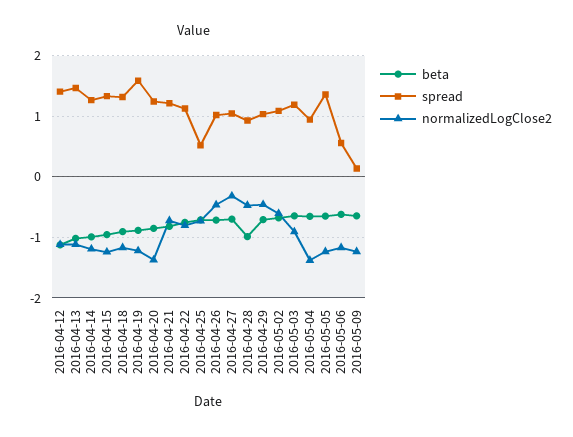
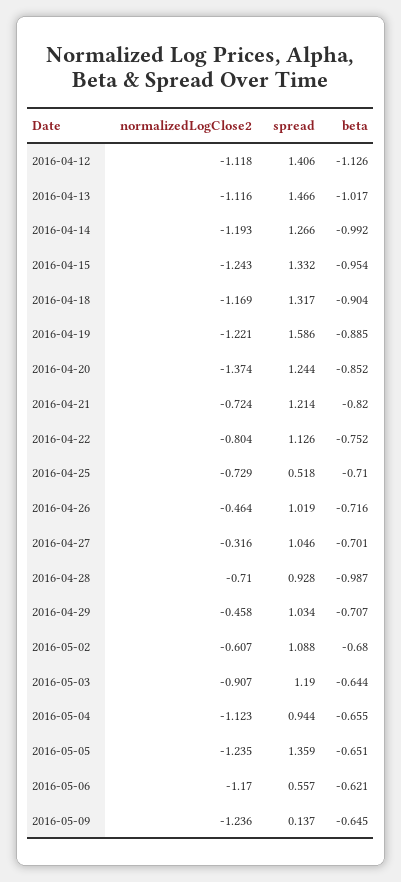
  {
    "beta": {
      "2016-04-12": -1.126,
      "2016-04-13": -1.017,
      "2016-04-14": -0.992,
      "2016-04-15": -0.954,
      "2016-04-18": -0.904,
      "2016-04-19": -0.885,
      "2016-04-20": -0.852,
      "2016-04-21": -0.82,
      "2016-04-22": -0.752,
      "2016-04-25": -0.71,
      "2016-04-26": -0.716,
      "2016-04-27": -0.701,
      "2016-04-28": -0.987,
      "2016-04-29": -0.707,
      "2016-05-02": -0.68,
      "2016-05-03": -0.644,
      "2016-05-04": -0.655,
      "2016-05-05": -0.651,
      "2016-05-06": -0.621,
      "2016-05-09": -0.645
    },
    "spread": {
      "2016-04-12": 1.406,
      "2016-04-13": 1.466,
      "2016-04-14": 1.266,
      "2016-04-15": 1.332,
      "2016-04-18": 1.317,
      "2016-04-19": 1.586,
      "2016-04-20": 1.244,
      "2016-04-21": 1.214,
      "2016-04-22": 1.126,
      "2016-04-25": 0.518,
      "2016-04-26": 1.019,
      "2016-04-27": 1.046,
      "2016-04-28": 0.928,
      "2016-04-29": 1.034,
      "2016-05-02": 1.088,
      "2016-05-03": 1.19,
      "2016-05-04": 0.944,
      "2016-05-05": 1.359,
      "2016-05-06": 0.557,
      "2016-05-09": 0.137
    },
    "normalizedLogClose2": {
      "2016-04-12": -1.118,
      "2016-04-13": -1.116,
      "2016-04-14": -1.193,
      "2016-04-15": -1.243,
      "2016-04-18": -1.169,
      "2016-04-19": -1.221,
      "2016-04-20": -1.374,
      "2016-04-21": -0.724,
      "2016-04-22": -0.804,
      "2016-04-25": -0.729,
      "2016-04-26": -0.464,
      "2016-04-27": -0.316,
-     "2016-04-28": -0.5,
+     "2016-04-28": -0.71,
      "2016-04-29": -0.458,
      "2016-05-02": -0.607,
      "2016-05-03": -0.907,
-     "2016-05-04": -1.4,
+     "2016-05-04": -1.123,
      "2016-05-05": -1.235,
      "2016-05-06": -1.17,
      "2016-05-09": -1.236
    }
  }

